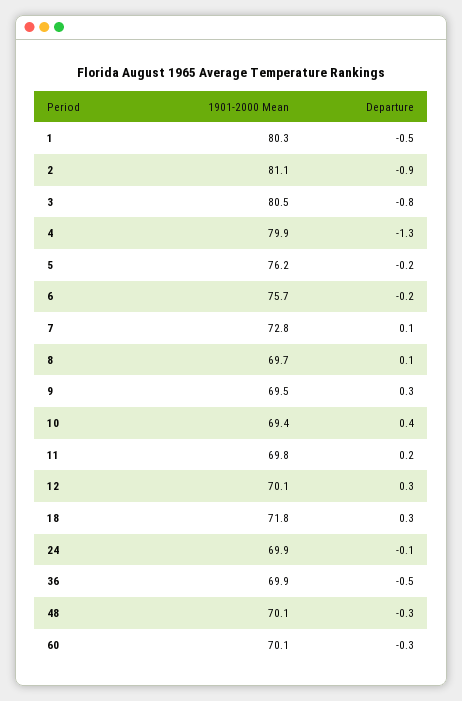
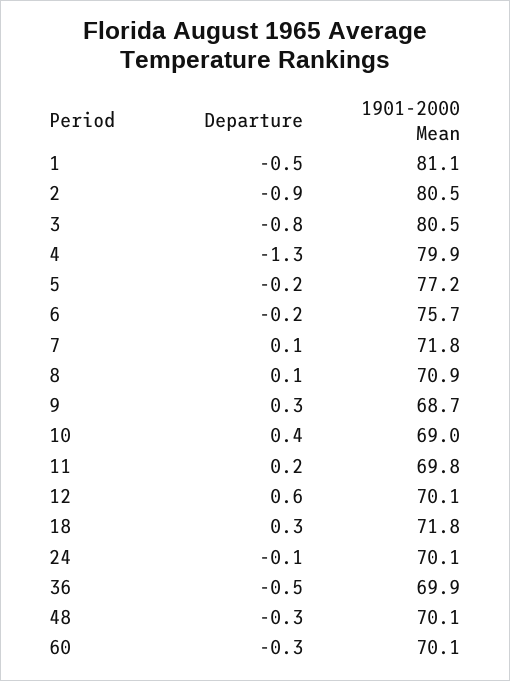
  {
    "1901-2000 Mean": {
-     "1": 80.3,
+     "1": 81.1,
-     "2": 81.1,
+     "2": 80.5,
      "3": 80.5,
      "4": 79.9,
-     "5": 76.2,
+     "5": 77.2,
      "6": 75.7,
-     "7": 72.8,
+     "7": 71.8,
-     "8": 69.7,
+     "8": 70.9,
-     "9": 69.5,
+     "9": 68.7,
-     "10": 69.4,
+     "10": 69,
      "11": 69.8,
      "12": 70.1,
      "18": 71.8,
-     "24": 69.9,
+     "24": 70.1,
      "36": 69.9,
      "48": 70.1,
      "60": 70.1
    },
    "Departure": {
      "1": -0.5,
      "2": -0.9,
      "3": -0.8,
      "4": -1.3,
      "5": -0.2,
      "6": -0.2,
      "7": 0.1,
      "8": 0.1,
      "9": 0.3,
      "10": 0.4,
      "11": 0.2,
-     "12": 0.3,
+     "12": 0.6,
      "18": 0.3,
      "24": -0.1,
      "36": -0.5,
      "48": -0.3,
      "60": -0.3
    }
  }

